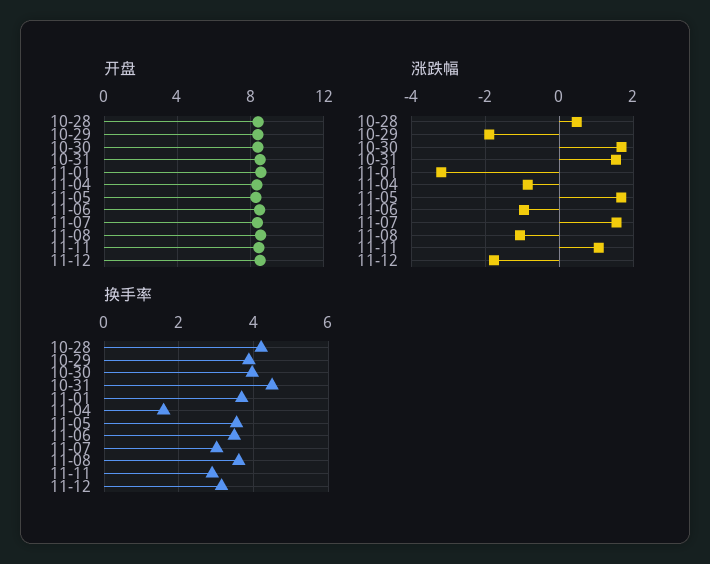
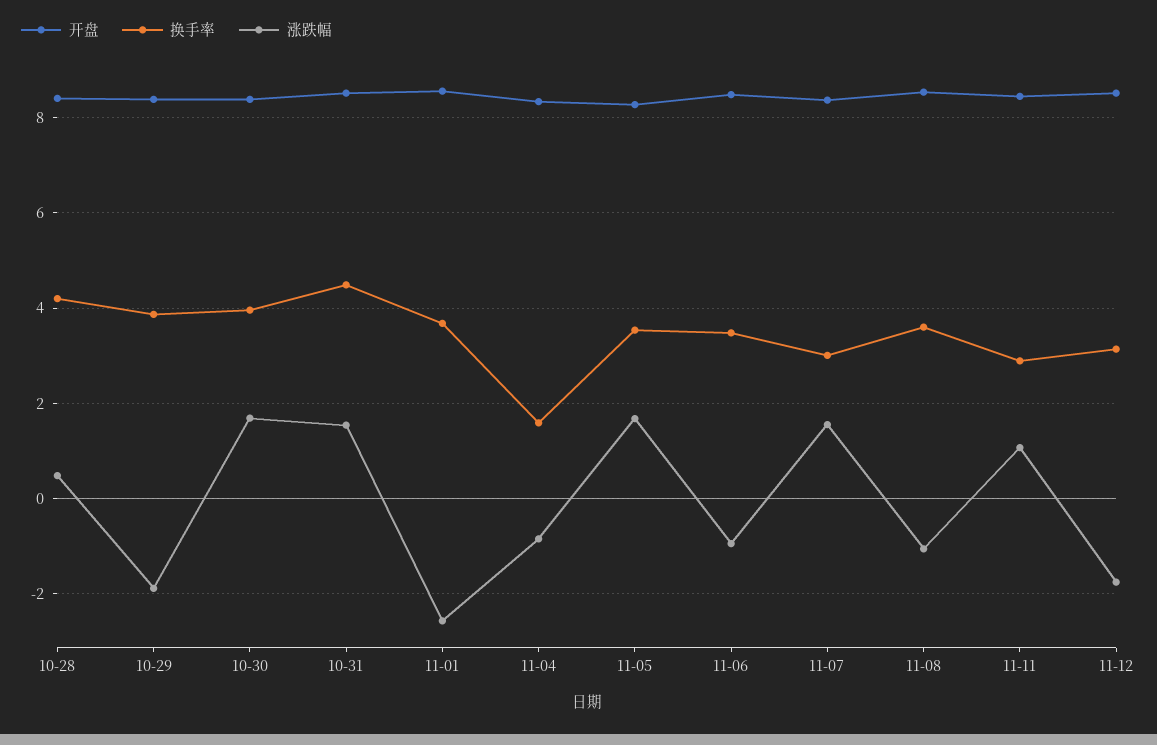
  {
    "开盘": {
      "10-28": 8.4,
      "10-29": 8.4,
      "10-30": 8.4,
      "10-31": 8.6,
      "11-01": 8.6,
      "11-04": 8.4,
      "11-05": 8.2,
      "11-06": 8.4,
      "11-07": 8.4,
      "11-08": 8.6,
      "11-11": 8.4,
      "11-12": 8.6
    },
    "涨跌幅": {
      "10-28": 0.4,
      "10-29": -1.8,
      "10-30": 1.6,
      "10-31": 1.6,
-     "11-01": -3.2,
+     "11-01": -2.6,
      "11-04": -0.8,
      "11-05": 1.6,
      "11-06": -1,
      "11-07": 1.6,
      "11-08": -1,
      "11-11": 1,
      "11-12": -1.8
    },
    "换手率": {
      "10-28": 4.2,
      "10-29": 3.8,
      "10-30": 4,
      "10-31": 4.4,
      "11-01": 3.6,
      "11-04": 1.6,
      "11-05": 3.6,
      "11-06": 3.4,
      "11-07": 3,
      "11-08": 3.6,
      "11-11": 2.8,
      "11-12": 3.2
    }
  }

